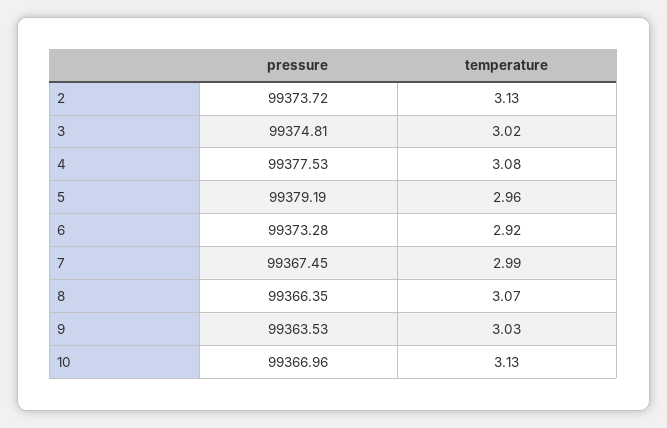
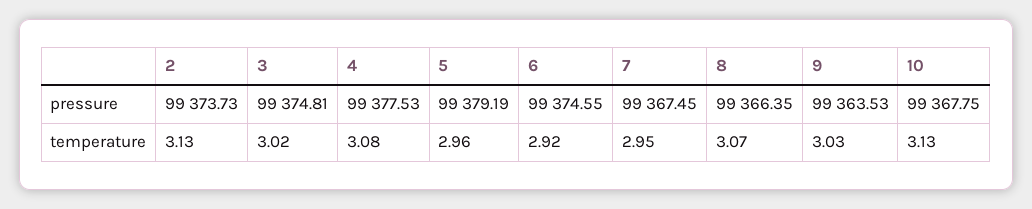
  {
    "pressure": {
-     "2": 99373.72,
+     "2": 99373.73,
      "3": 99374.81,
      "4": 99377.53,
      "5": 99379.19,
-     "6": 99373.28,
+     "6": 99374.55,
      "7": 99367.45,
      "8": 99366.35,
      "9": 99363.53,
-     "10": 99366.96
+     "10": 99367.75
    },
    "temperature": {
      "2": 3.13,
      "3": 3.02,
      "4": 3.08,
      "5": 2.96,
      "6": 2.92,
-     "7": 2.99,
+     "7": 2.95,
      "8": 3.07,
      "9": 3.03,
      "10": 3.13
    }
  }

